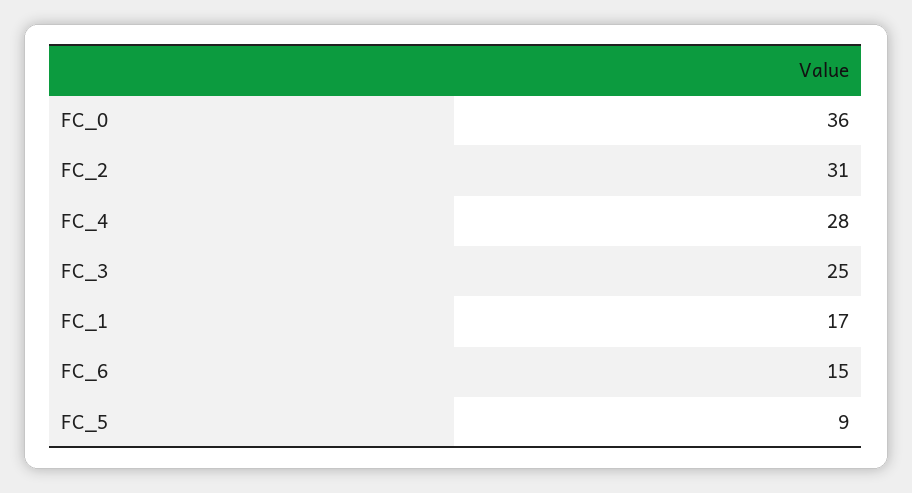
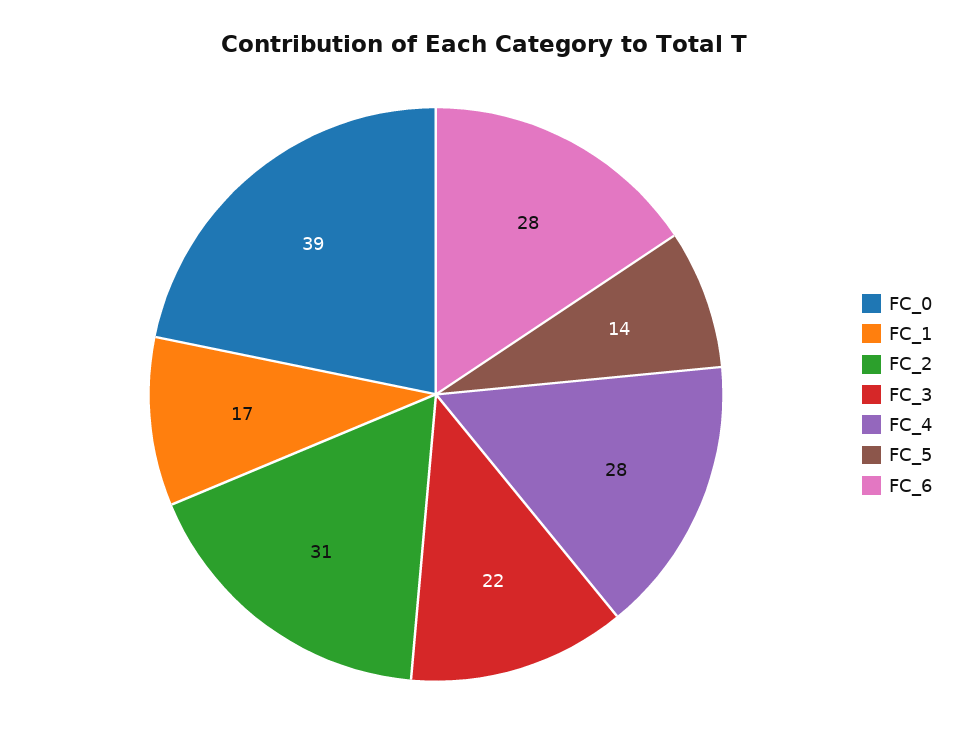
  {
-   "FC_0": 36,
+   "FC_0": 39,
    "FC_2": 31,
    "FC_4": 28,
-   "FC_3": 25,
+   "FC_3": 22,
    "FC_1": 17,
-   "FC_6": 15,
+   "FC_6": 28,
-   "FC_5": 9
+   "FC_5": 14
  }

